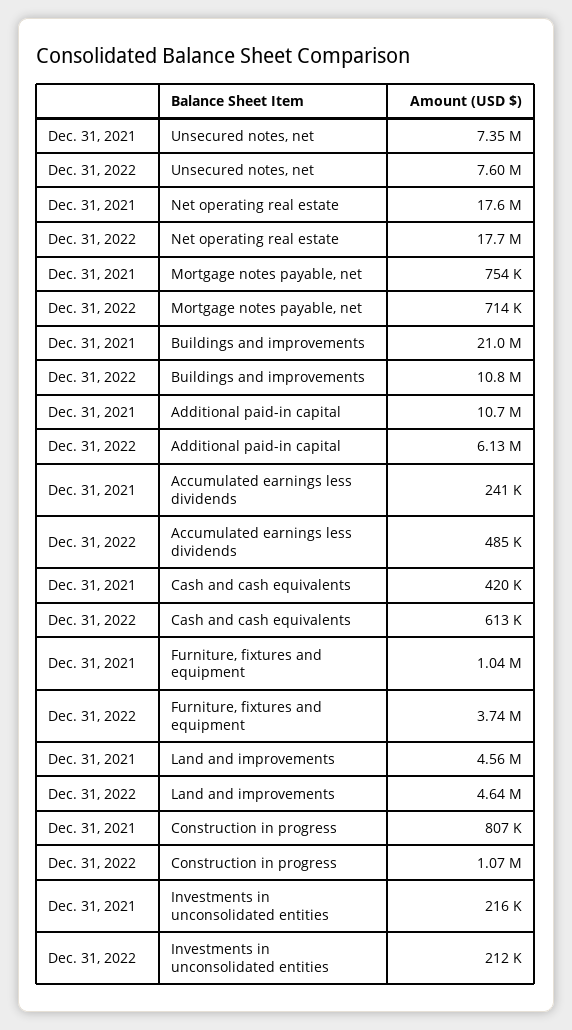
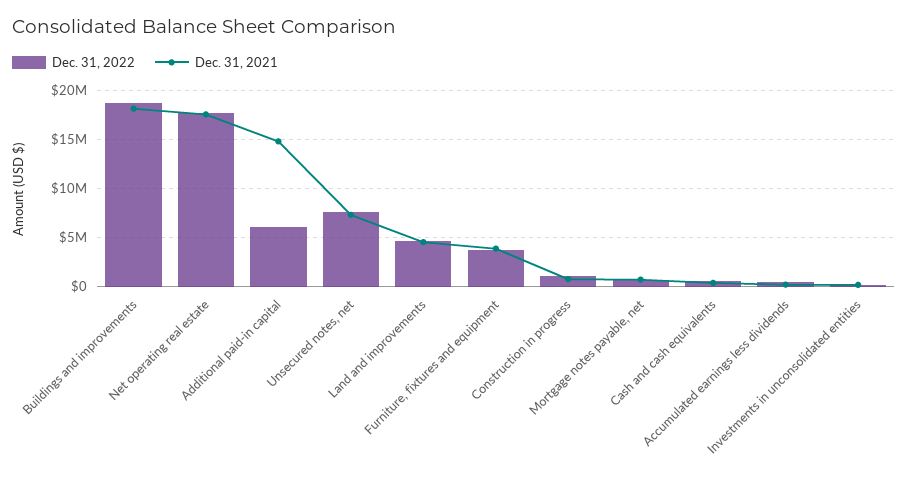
  {
    "Dec. 31, 2021": {
      "Unsecured notes, net": 7350000,
      "Net operating real estate": 17600000,
      "Mortgage notes payable, net": 754000,
-     "Buildings and improvements": 21000000,
+     "Buildings and improvements": 18000000,
-     "Additional paid-in capital": 10700000,
+     "Additional paid-in capital": 15000000,
      "Accumulated earnings less dividends": 241000,
      "Cash and cash equivalents": 420000,
-     "Furniture, fixtures and equipment": 1040000,
+     "Furniture, fixtures and equipment": 4000000,
      "Land and improvements": 4560000,
      "Construction in progress": 807000,
      "Investments in unconsolidated entities": 216000
    },
    "Dec. 31, 2022": {
      "Unsecured notes, net": 7600000,
      "Net operating real estate": 17700000,
      "Mortgage notes payable, net": 714000,
-     "Buildings and improvements": 10800000,
+     "Buildings and improvements": 19000000,
      "Additional paid-in capital": 6130000,
      "Accumulated earnings less dividends": 485000,
      "Cash and cash equivalents": 613000,
      "Furniture, fixtures and equipment": 3740000,
      "Land and improvements": 4640000,
      "Construction in progress": 1070000,
      "Investments in unconsolidated entities": 212000
    }
  }

